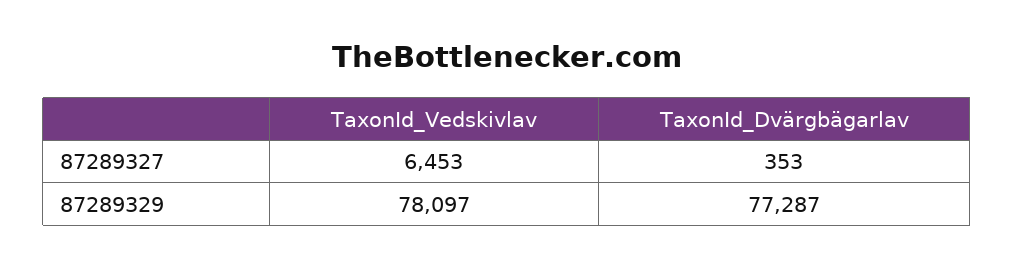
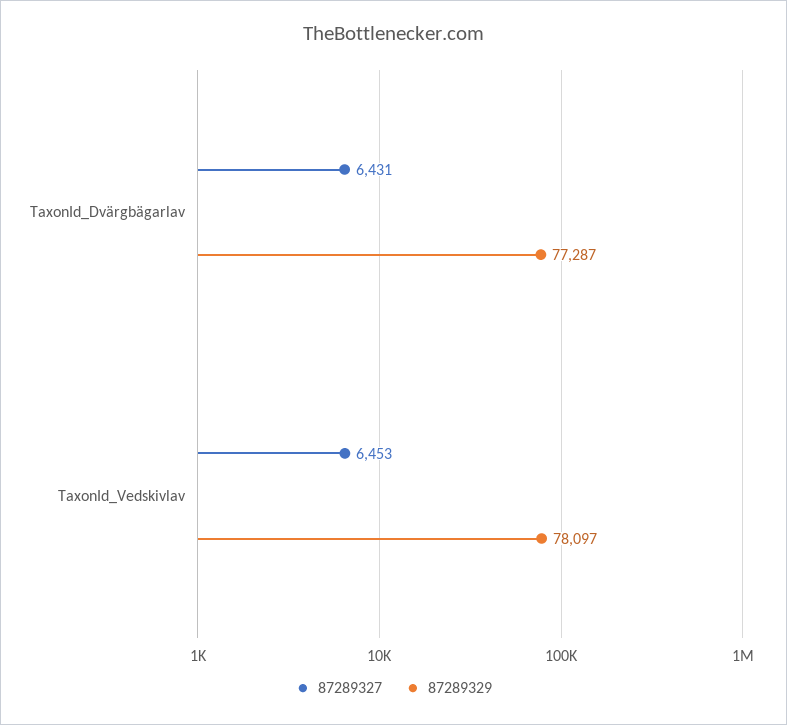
  {
    "87289327": {
      "TaxonId_Vedskivlav": 6453,
-     "TaxonId_Dvärgbägarlav": 353
+     "TaxonId_Dvärgbägarlav": 6431
    },
    "87289329": {
      "TaxonId_Vedskivlav": 78097,
      "TaxonId_Dvärgbägarlav": 77287
    }
  }

